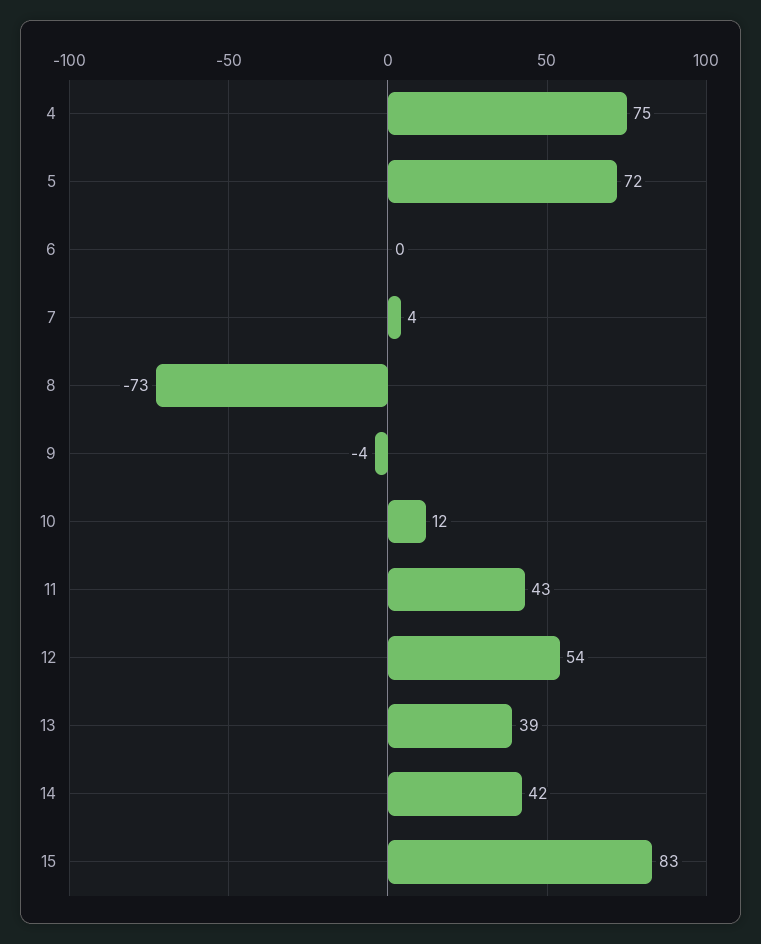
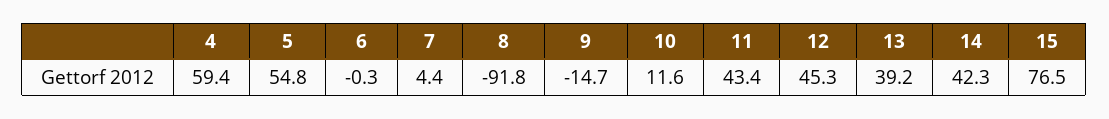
  {
-   "4": 75,
+   "4": 59.4,
-   "5": 72,
+   "5": 54.8,
    "6": -0.3,
    "7": 4.4,
-   "8": -73,
+   "8": -91.8,
-   "9": -4,
+   "9": -14.7,
    "10": 11.6,
    "11": 43.4,
-   "12": 54,
+   "12": 45.3,
    "13": 39.2,
    "14": 42.3,
-   "15": 83
+   "15": 76.5
  }

